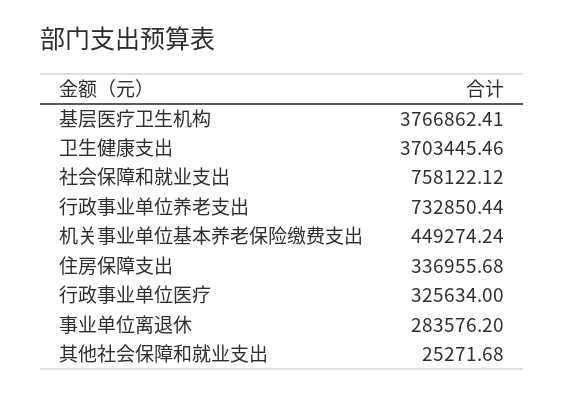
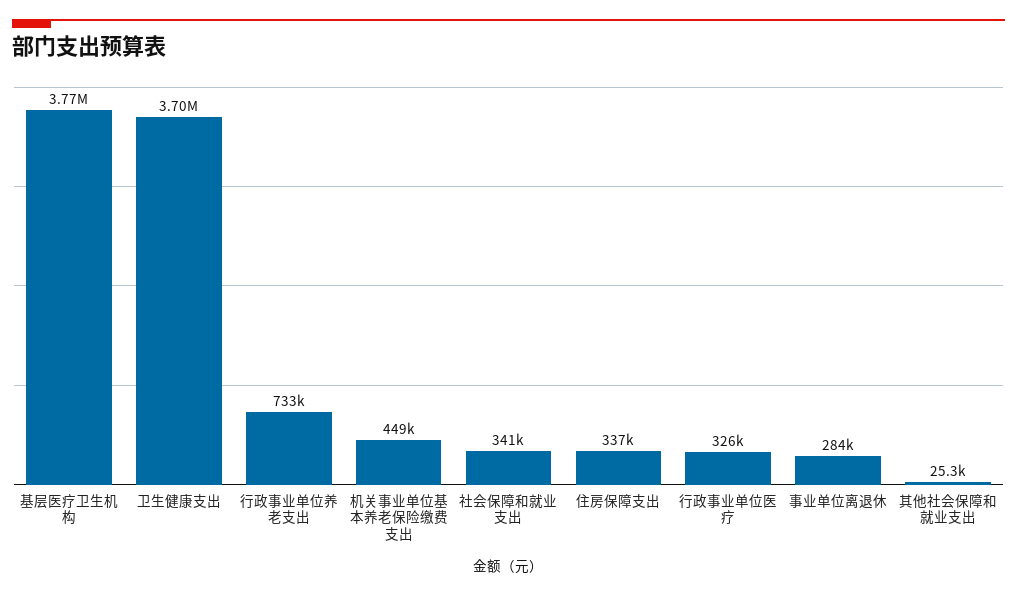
  {
    "基层医疗卫生机构": 3766862.41,
    "卫生健康支出": 3703445.46,
-   "社会保障和就业支出": 758122.12,
+   "社会保障和就业支出": 341000,
    "行政事业单位养老支出": 732850.44,
    "机关事业单位基本养老保险缴费支出": 449274.24,
    "住房保障支出": 336955.68,
    "行政事业单位医疗": 325634,
    "事业单位离退休": 283576.2,
    "其他社会保障和就业支出": 25271.68
  }

